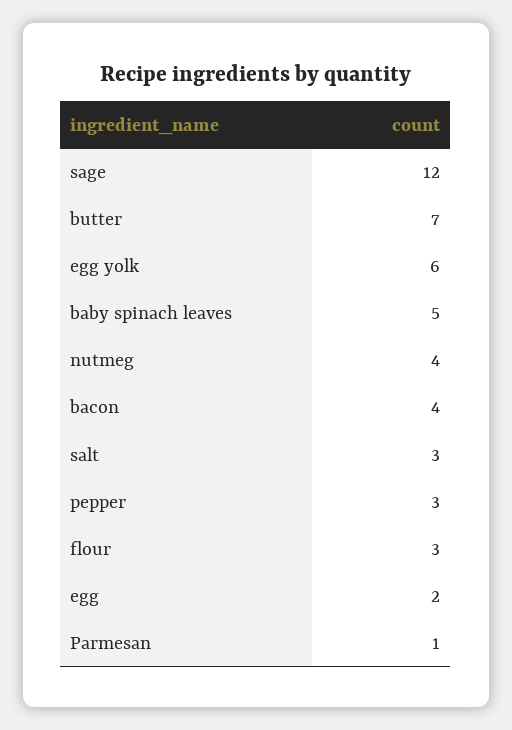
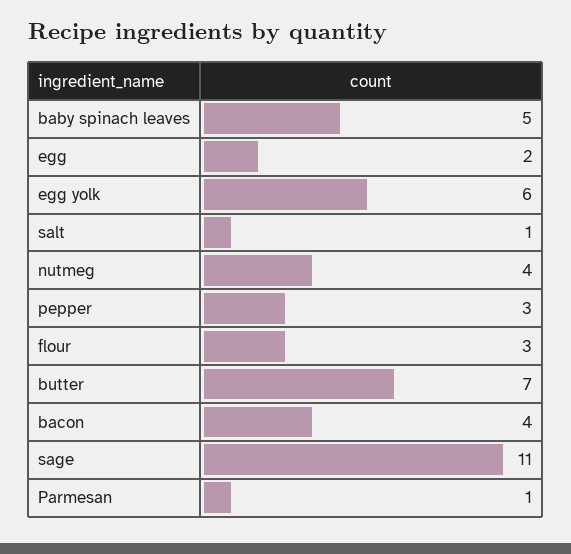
  {
-   "sage": 12,
+   "sage": 11,
    "butter": 7,
    "egg yolk": 6,
    "baby spinach leaves": 5,
    "nutmeg": 4,
    "bacon": 4,
-   "salt": 3,
+   "salt": 1,
    "pepper": 3,
    "flour": 3,
    "egg": 2,
    "Parmesan": 1
  }

